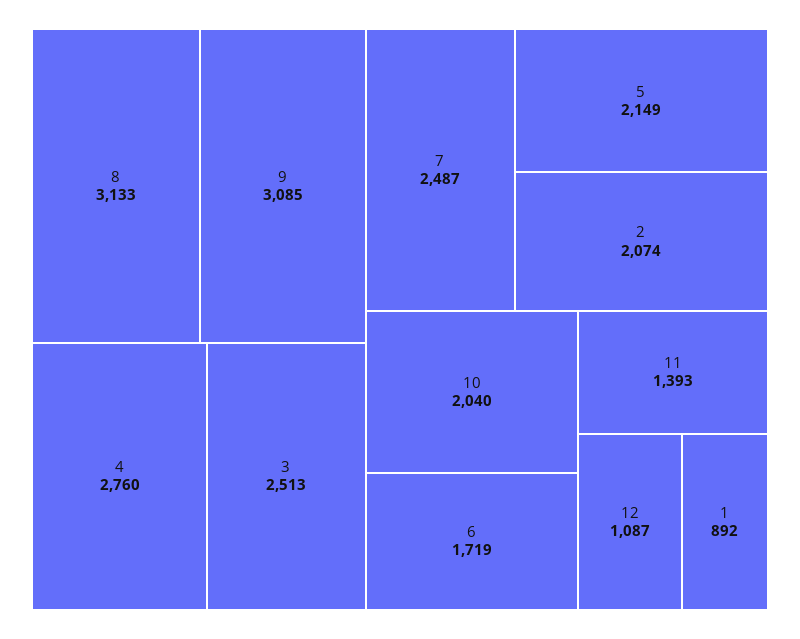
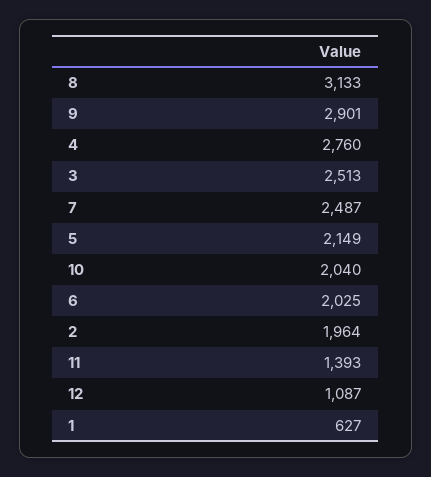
  {
    "8": 3133,
-   "9": 3085,
+   "9": 2901,
    "4": 2760,
    "3": 2513,
    "7": 2487,
    "5": 2149,
-   "2": 2074,
+   "2": 1964,
    "10": 2040,
-   "6": 1719,
+   "6": 2025,
    "11": 1393,
    "12": 1087,
-   "1": 892
+   "1": 627
  }

